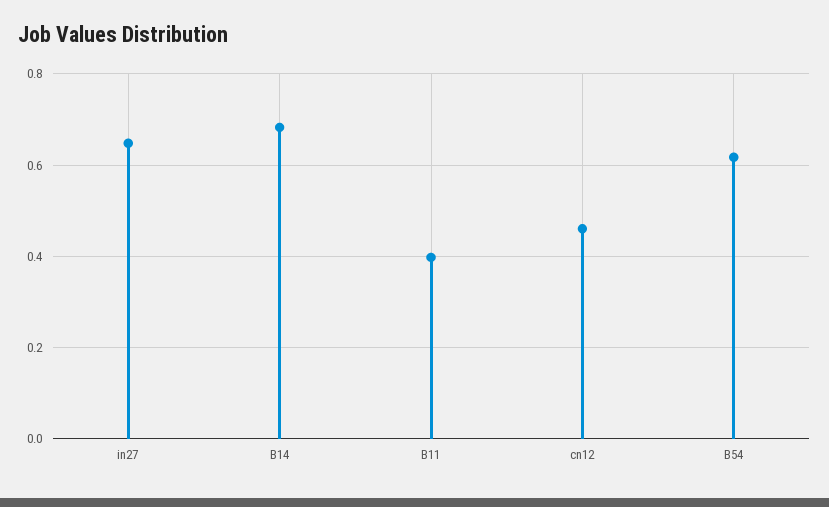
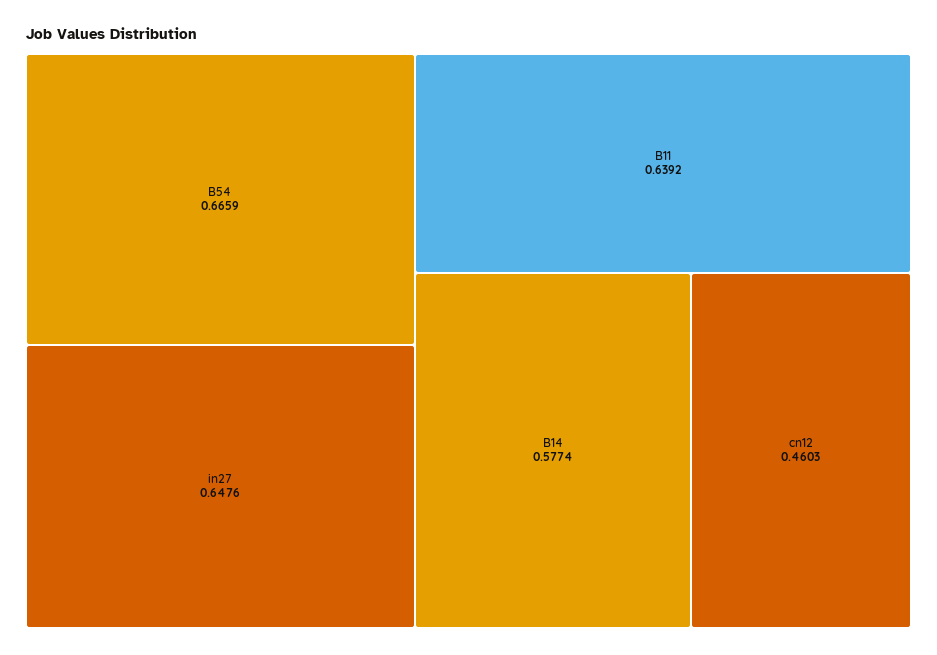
  {
    "in27": 0.6476,
-   "B14": 0.68,
+   "B14": 0.5774,
-   "B11": 0.4,
+   "B11": 0.6392,
    "cn12": 0.4603,
-   "B54": 0.62
+   "B54": 0.6659
  }

